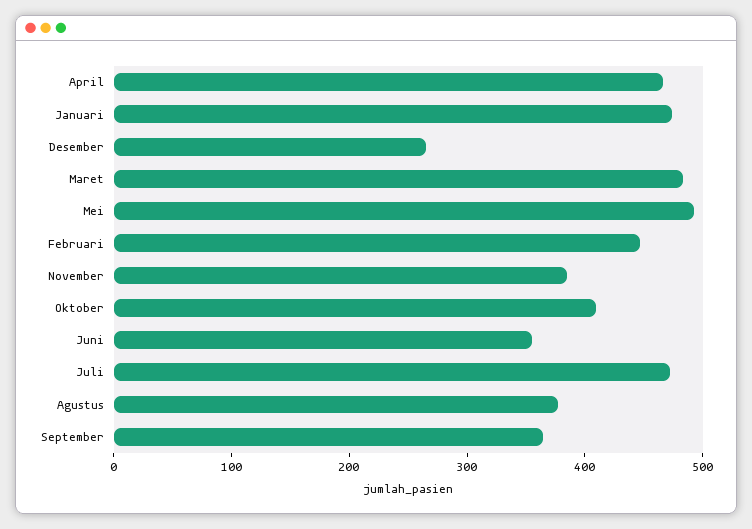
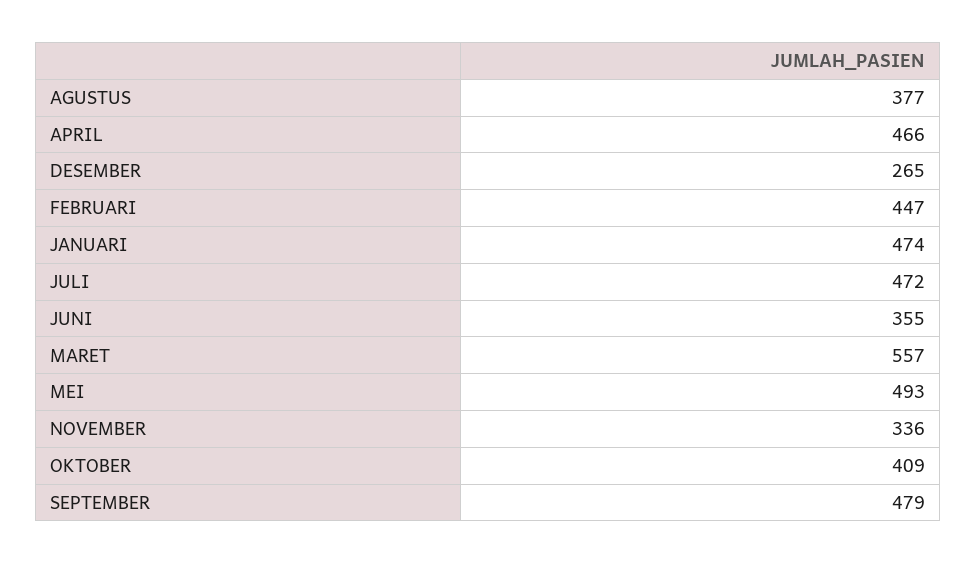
  {
    "April": 466,
    "Januari": 474,
    "Desember": 265,
-   "Maret": 480,
+   "Maret": 557,
    "Mei": 493,
    "Februari": 447,
-   "November": 380,
+   "November": 336,
    "Oktober": 409,
    "Juni": 355,
    "Juli": 472,
    "Agustus": 377,
-   "September": 360
+   "September": 479
  }

